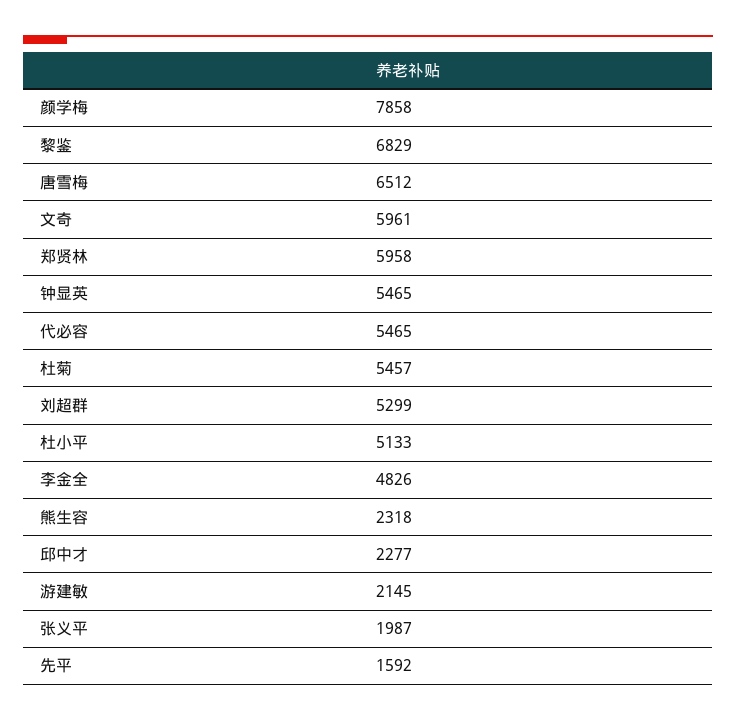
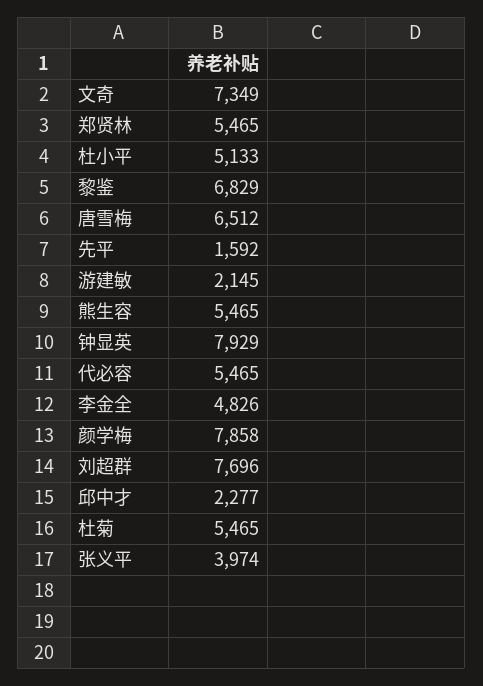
  {
    "颜学梅": 7858,
    "黎鉴": 6829,
    "唐雪梅": 6512,
-   "文奇": 5961,
+   "文奇": 7349,
-   "郑贤林": 5958,
+   "郑贤林": 5465,
-   "钟显英": 5465,
+   "钟显英": 7929,
    "代必容": 5465,
-   "杜菊": 5457,
+   "杜菊": 5465,
-   "刘超群": 5299,
+   "刘超群": 7696,
    "杜小平": 5133,
    "李金全": 4826,
-   "熊生容": 2318,
+   "熊生容": 5465,
    "邱中才": 2277,
    "游建敏": 2145,
-   "张义平": 1987,
+   "张义平": 3974,
    "先平": 1592
  }

